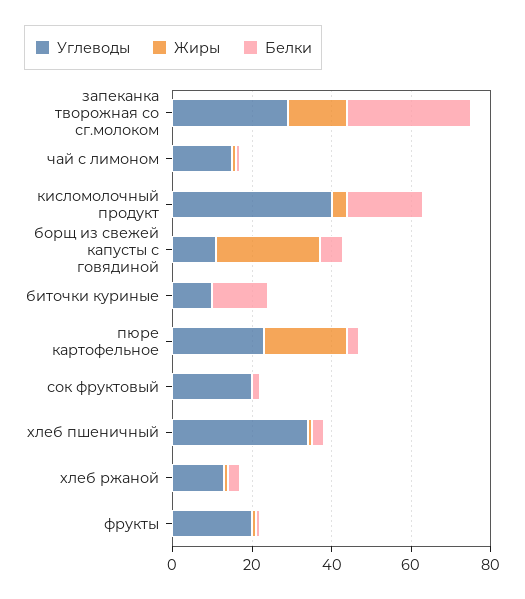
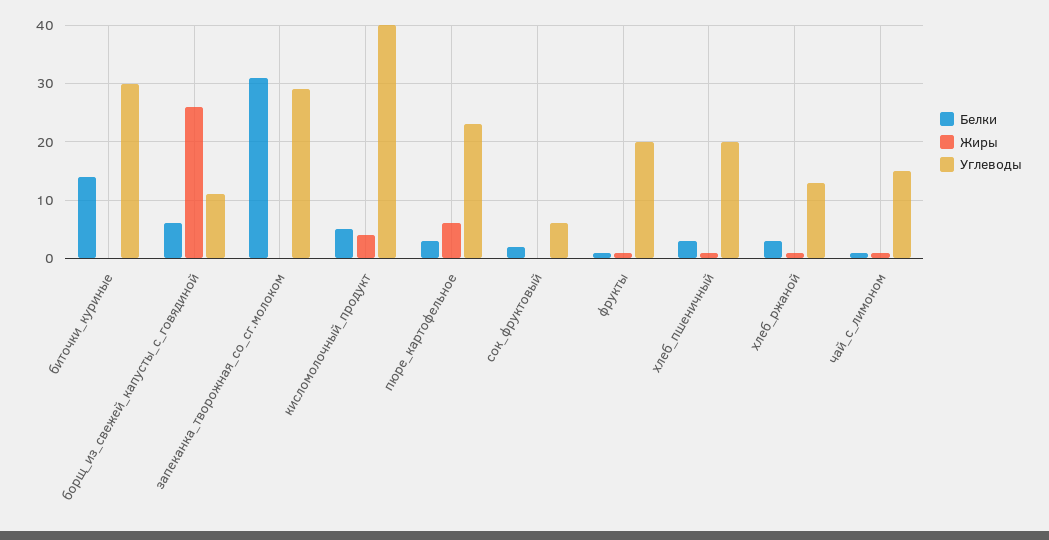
  {
    "Углеводы": {
      "запеканка творожная со сг.молоком": 30,
      "чай с лимоном": 15,
      "кисломолочный продукт": 40,
      "борщ из свежей капусты с говядиной": 10,
-     "биточки куриные": 10,
+     "биточки куриные": 30,
      "пюре картофельное": 25,
-     "сок фруктовый": 20,
+     "сок фруктовый": 5,
-     "хлеб пшеничный": 35,
+     "хлеб пшеничный": 20,
      "хлеб ржаной": 15,
      "фрукты": 20
    },
    "Жиры": {
-     "запеканка творожная со сг.молоком": 15,
+     "запеканка творожная со сг.молоком": 0,
      "чай с лимоном": 0,
      "кисломолочный продукт": 5,
      "борщ из свежей капусты с говядиной": 25,
      "биточки куриные": 0,
-     "пюре картофельное": 20,
+     "пюре картофельное": 5,
      "сок фруктовый": 0,
      "хлеб пшеничный": 0,
      "хлеб ржаной": 0,
      "фрукты": 0
    },
    "Белки": {
      "запеканка творожная со сг.молоком": 30,
      "чай с лимоном": 0,
-     "кисломолочный продукт": 20,
+     "кисломолочный продукт": 5,
      "борщ из свежей капусты с говядиной": 5,
      "биточки куриные": 15,
      "пюре картофельное": 5,
      "сок фруктовый": 0,
      "хлеб пшеничный": 5,
      "хлеб ржаной": 5,
      "фрукты": 0
    }
  }

